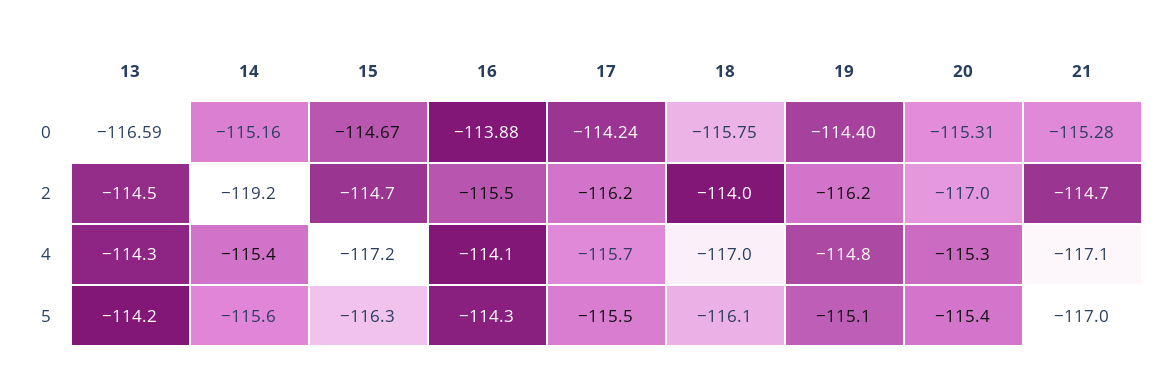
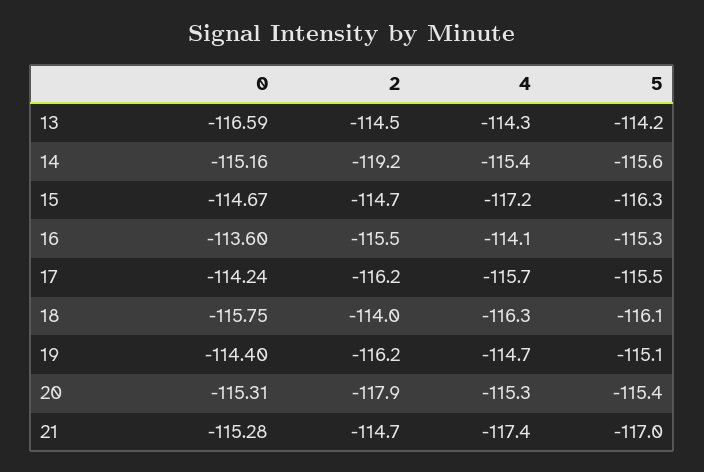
  {
    "13": {
      "0": -116.59,
      "2": -114.5,
      "4": -114.3,
      "5": -114.2
    },
    "14": {
      "0": -115.16,
      "2": -119.2,
      "4": -115.4,
      "5": -115.6
    },
    "15": {
      "0": -114.67,
      "2": -114.7,
      "4": -117.2,
      "5": -116.3
    },
    "16": {
-     "0": -113.88,
+     "0": -113.6,
      "2": -115.5,
      "4": -114.1,
-     "5": -114.3
+     "5": -115.3
    },
    "17": {
      "0": -114.24,
      "2": -116.2,
      "4": -115.7,
      "5": -115.5
    },
    "18": {
      "0": -115.75,
      "2": -114,
-     "4": -117,
+     "4": -116.3,
      "5": -116.1
    },
    "19": {
      "0": -114.4,
      "2": -116.2,
-     "4": -114.8,
+     "4": -114.7,
      "5": -115.1
    },
    "20": {
      "0": -115.31,
-     "2": -117,
+     "2": -117.9,
      "4": -115.3,
      "5": -115.4
    },
    "21": {
      "0": -115.28,
      "2": -114.7,
-     "4": -117.1,
+     "4": -117.4,
      "5": -117
    }
  }

